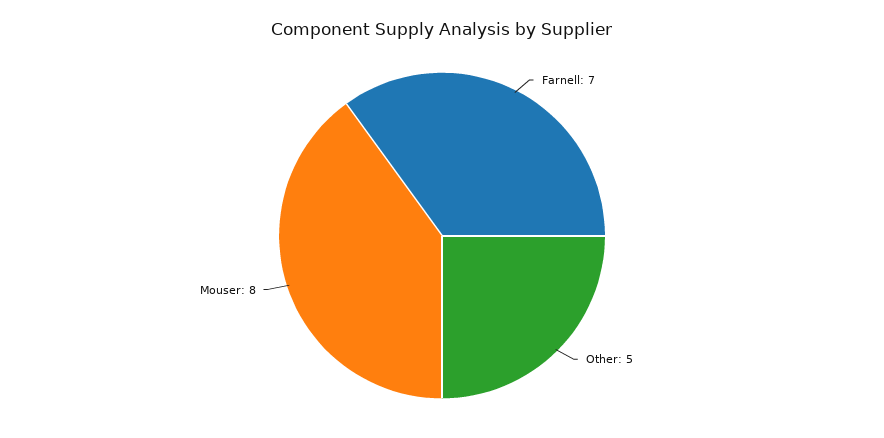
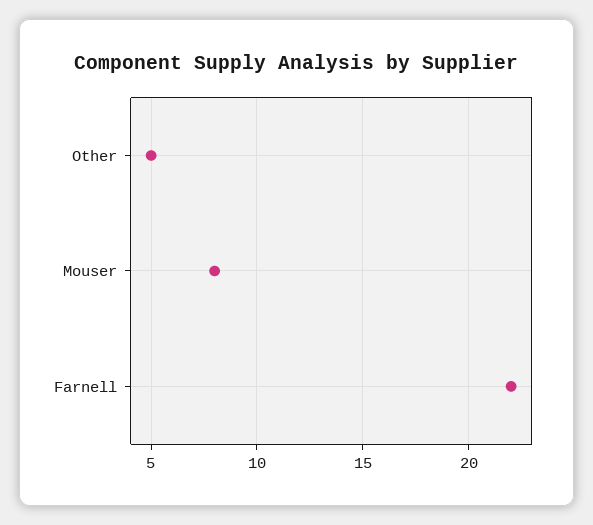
  {
-   "Farnell": 7,
+   "Farnell": 22,
    "Other": 5,
    "Mouser": 8
  }

